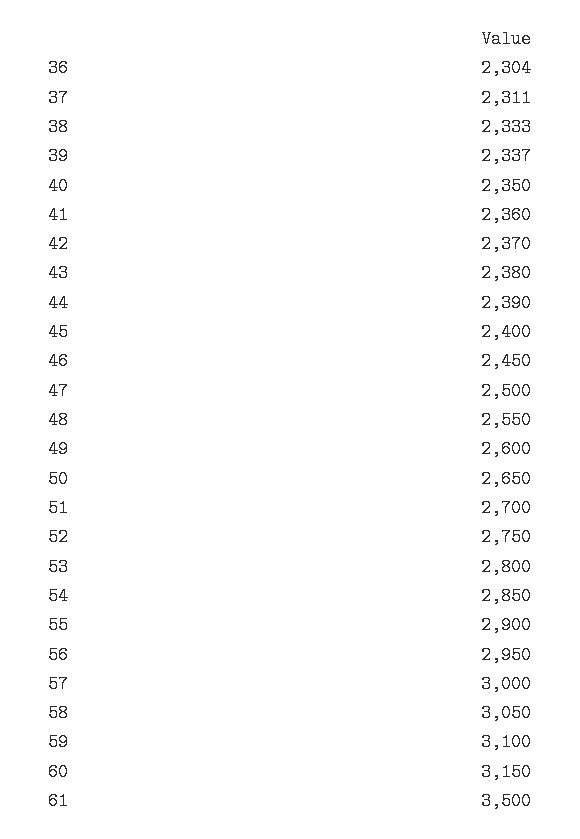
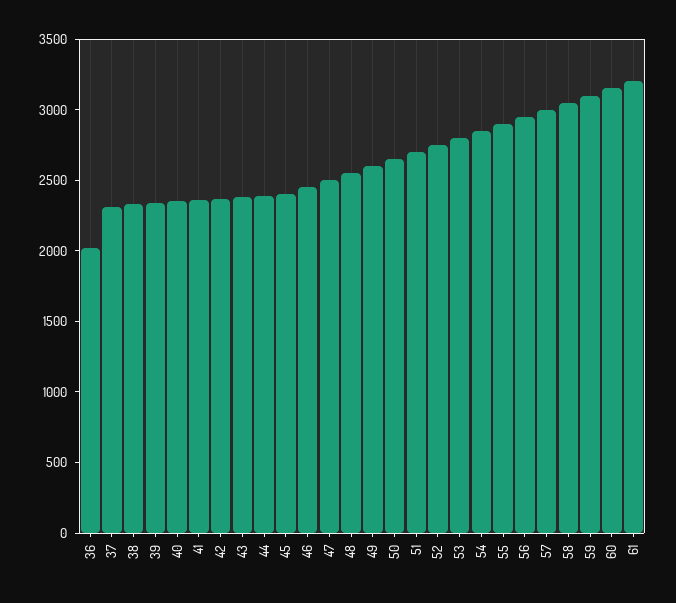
  {
-   "36": 2304,
+   "36": 2000,
    "37": 2311,
    "38": 2333,
    "39": 2337,
    "40": 2350,
    "41": 2360,
    "42": 2370,
    "43": 2380,
    "44": 2390,
    "45": 2400,
    "46": 2450,
    "47": 2500,
    "48": 2550,
    "49": 2600,
    "50": 2650,
    "51": 2700,
    "52": 2750,
    "53": 2800,
    "54": 2850,
    "55": 2900,
    "56": 2950,
    "57": 3000,
    "58": 3050,
    "59": 3100,
    "60": 3150,
-   "61": 3500
+   "61": 3200
  }

